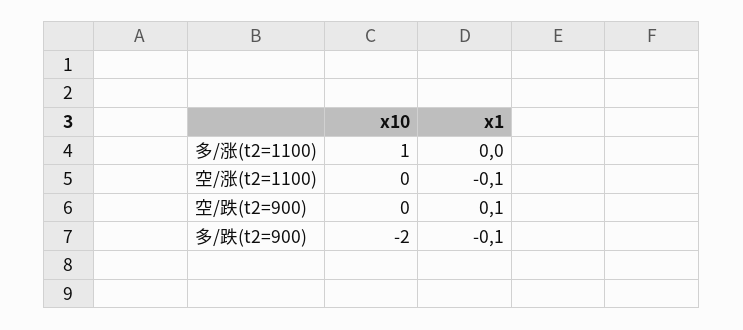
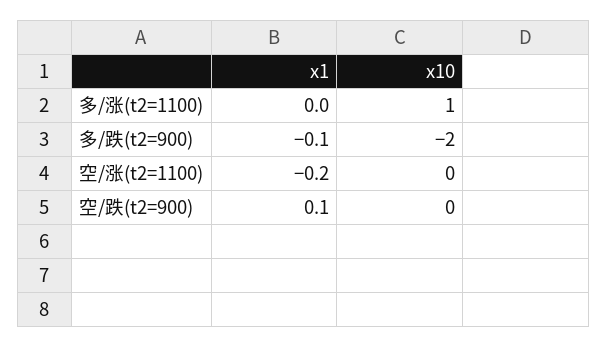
  {
    "x10": {
      "多/涨(t2=1100)": 1,
      "空/涨(t2=1100)": 0,
      "空/跌(t2=900)": 0,
      "多/跌(t2=900)": -2
    },
    "x1": {
      "多/涨(t2=1100)": 0,
-     "空/涨(t2=1100)": -0.1,
+     "空/涨(t2=1100)": -0.2,
      "空/跌(t2=900)": 0.1,
      "多/跌(t2=900)": -0.1
    }
  }

